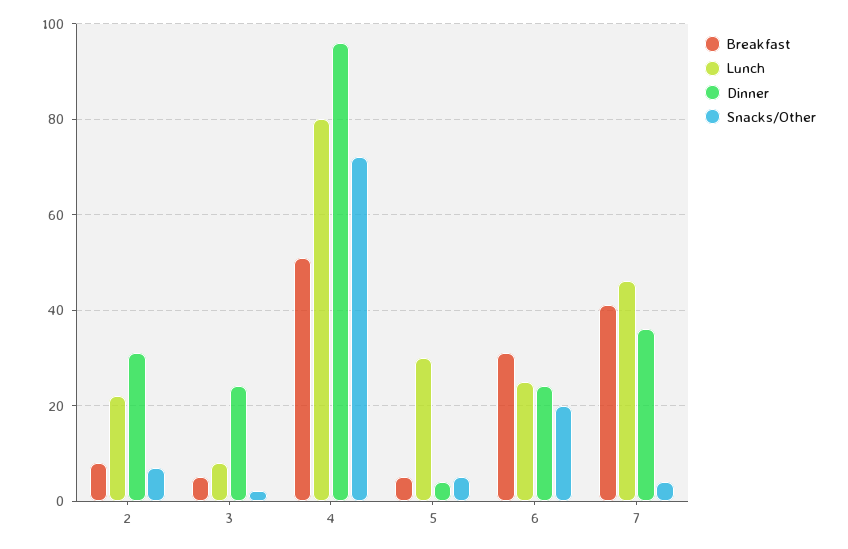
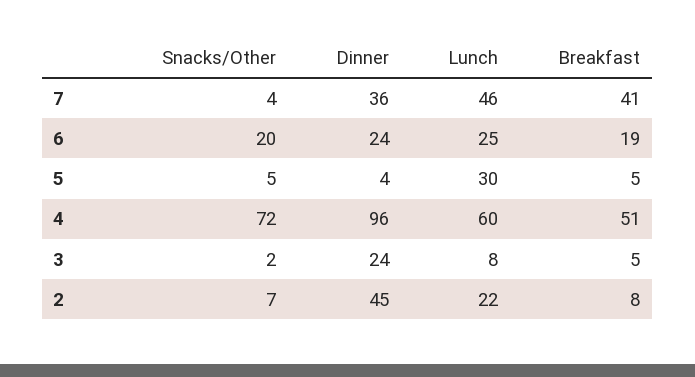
  {
    "Breakfast": {
      "2": 8,
      "3": 5,
      "4": 51,
      "5": 5,
-     "6": 30,
+     "6": 19,
      "7": 41
    },
    "Lunch": {
      "2": 22,
      "3": 8,
-     "4": 80,
+     "4": 60,
      "5": 30,
      "6": 25,
      "7": 46
    },
    "Dinner": {
-     "2": 30,
+     "2": 45,
      "3": 24,
      "4": 96,
      "5": 4,
      "6": 24,
      "7": 36
    },
    "Snacks/Other": {
      "2": 7,
      "3": 2,
      "4": 72,
      "5": 5,
      "6": 20,
      "7": 4
    }
  }

